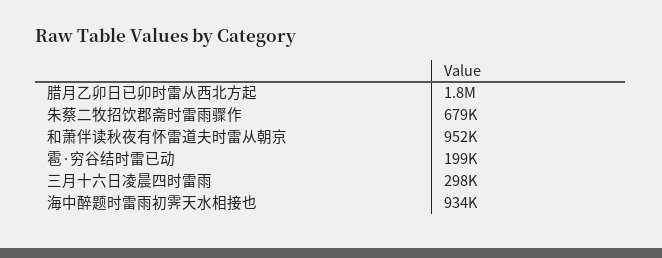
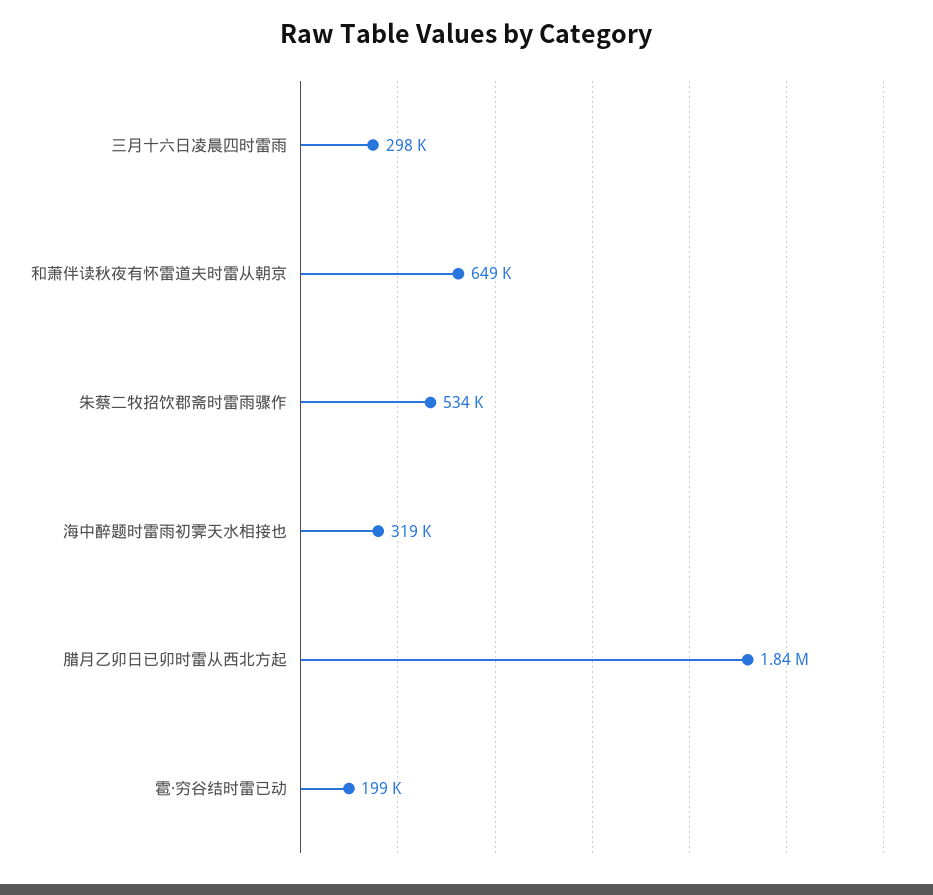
  {
    "腊月乙卯日已卯时雷从西北方起": 1840000,
-   "朱蔡二牧招饮郡斋时雷雨骤作": 679000,
+   "朱蔡二牧招饮郡斋时雷雨骤作": 534000,
-   "和萧伴读秋夜有怀雷道夫时雷从朝京": 952000,
+   "和萧伴读秋夜有怀雷道夫时雷从朝京": 649000,
    "雹·穷谷结时雷已动": 199000,
    "三月十六日凌晨四时雷雨": 298000,
-   "海中醉题时雷雨初霁天水相接也": 934000
+   "海中醉题时雷雨初霁天水相接也": 319000
  }

